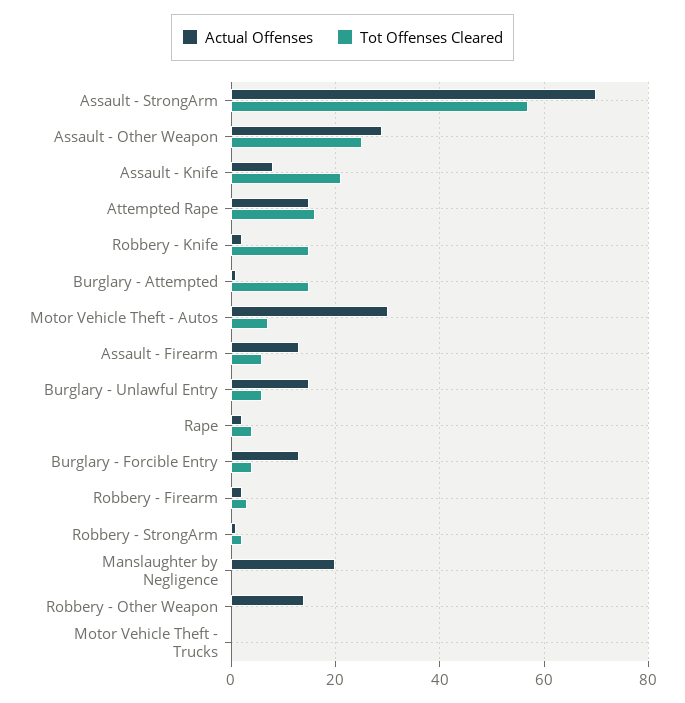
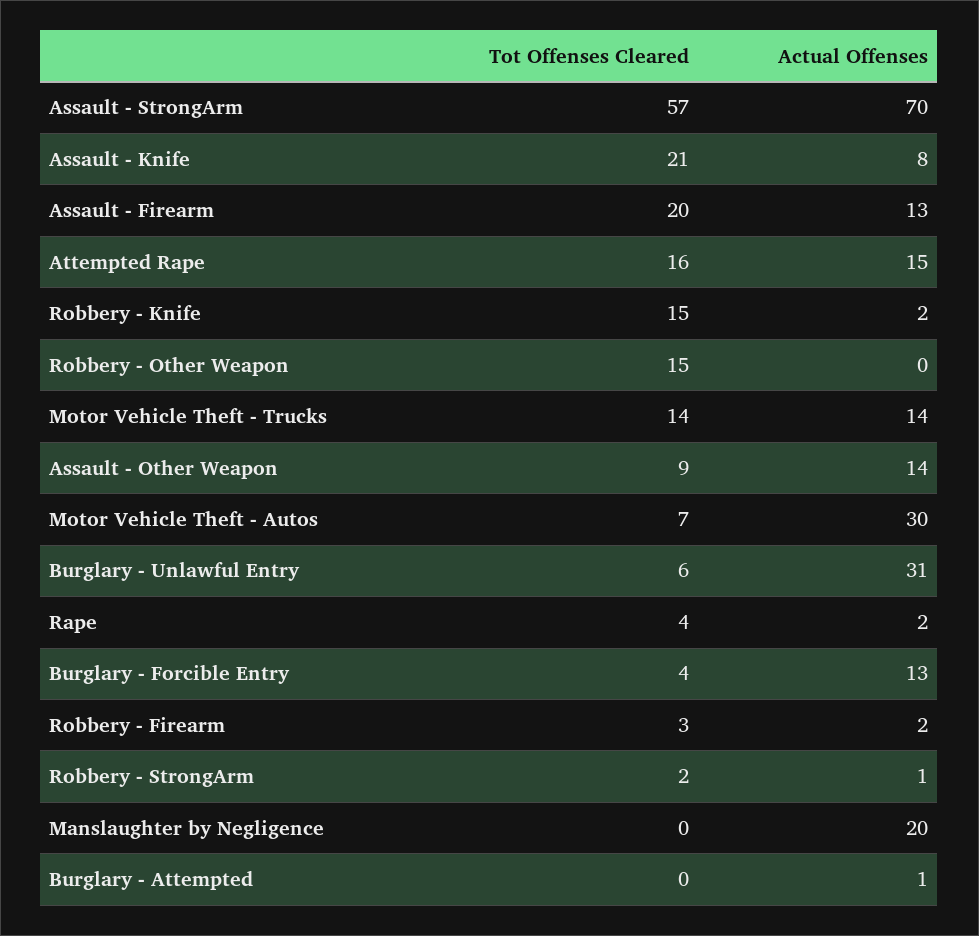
  {
    "Actual Offenses": {
      "Assault - StrongArm": 70,
-     "Assault - Other Weapon": 30,
+     "Assault - Other Weapon": 14,
      "Assault - Knife": 8,
      "Attempted Rape": 15,
      "Robbery - Knife": 2,
      "Burglary - Attempted": 1,
      "Motor Vehicle Theft - Autos": 30,
      "Assault - Firearm": 13,
-     "Burglary - Unlawful Entry": 15,
+     "Burglary - Unlawful Entry": 31,
      "Rape": 2,
      "Burglary - Forcible Entry": 13,
      "Robbery - Firearm": 2,
      "Robbery - StrongArm": 1,
      "Manslaughter by Negligence": 20,
-     "Robbery - Other Weapon": 15,
+     "Robbery - Other Weapon": 0,
-     "Motor Vehicle Theft - Trucks": 0
+     "Motor Vehicle Theft - Trucks": 14
    },
    "Tot Offenses Cleared": {
      "Assault - StrongArm": 57,
-     "Assault - Other Weapon": 25,
+     "Assault - Other Weapon": 9,
      "Assault - Knife": 21,
      "Attempted Rape": 16,
      "Robbery - Knife": 15,
-     "Burglary - Attempted": 15,
+     "Burglary - Attempted": 0,
      "Motor Vehicle Theft - Autos": 7,
-     "Assault - Firearm": 5,
+     "Assault - Firearm": 20,
      "Burglary - Unlawful Entry": 6,
      "Rape": 4,
      "Burglary - Forcible Entry": 4,
      "Robbery - Firearm": 3,
      "Robbery - StrongArm": 2,
      "Manslaughter by Negligence": 0,
-     "Robbery - Other Weapon": 0,
+     "Robbery - Other Weapon": 15,
-     "Motor Vehicle Theft - Trucks": 0
+     "Motor Vehicle Theft - Trucks": 14
    }
  }

